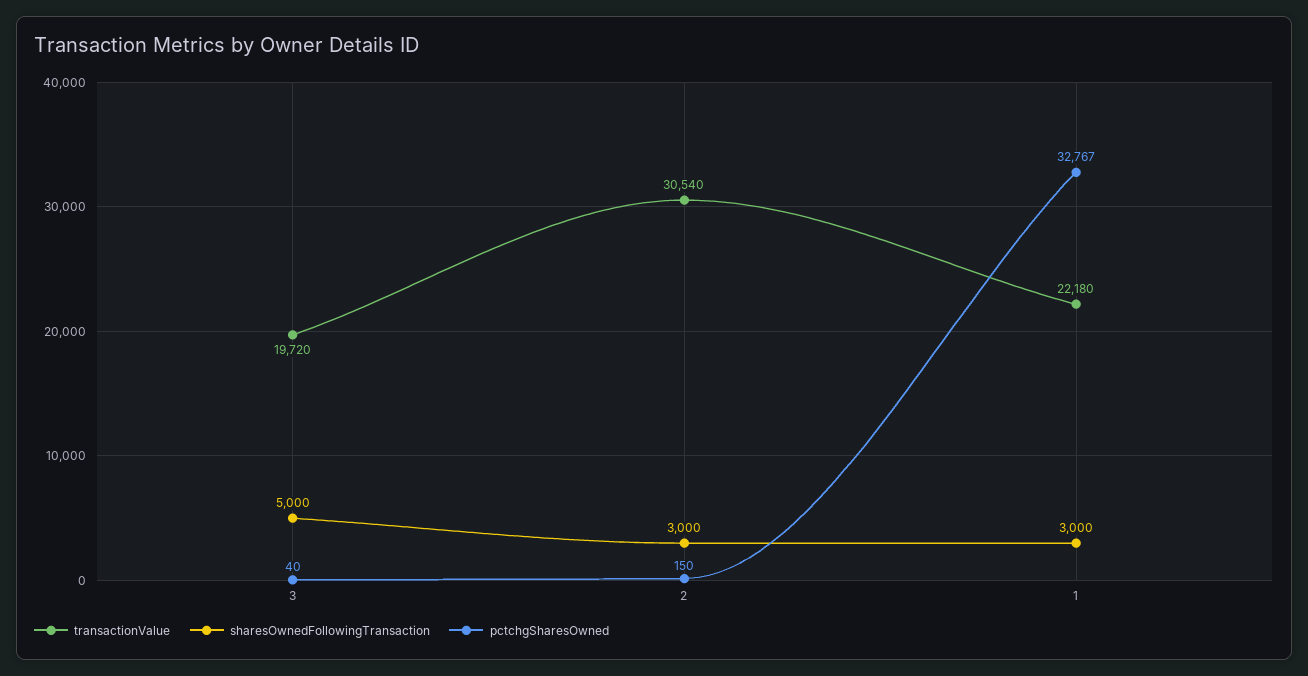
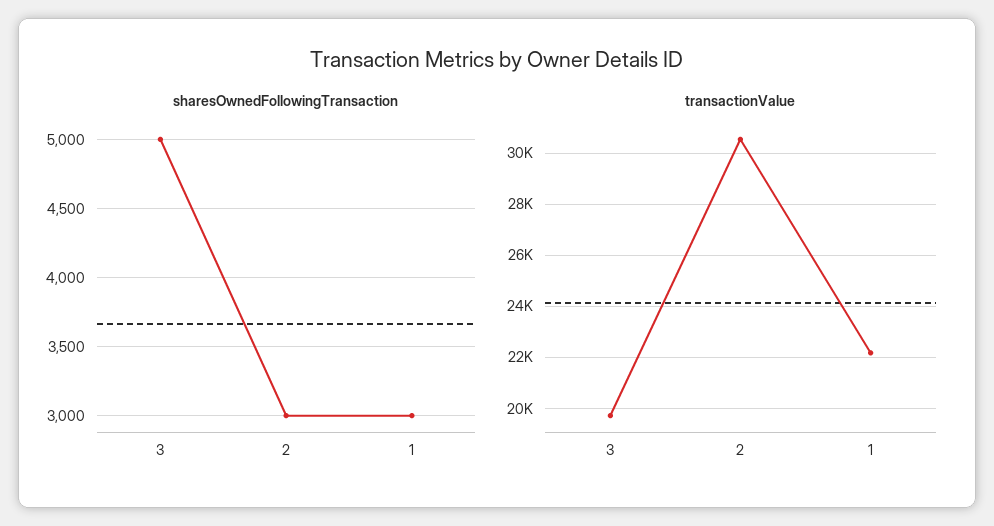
  {
    "transactionValue": {
      "3": 19720,
      "2": 30540,
      "1": 22180
    },
    "sharesOwnedFollowingTransaction": {
      "3": 5000,
      "2": 3000,
      "1": 3000
-   },
+   }
-   "pctchgSharesOwned": {
-     "3": 40,
-     "2": 150,
-     "1": 32767
-   }
  }

